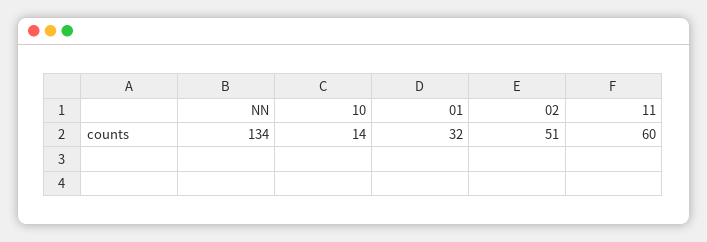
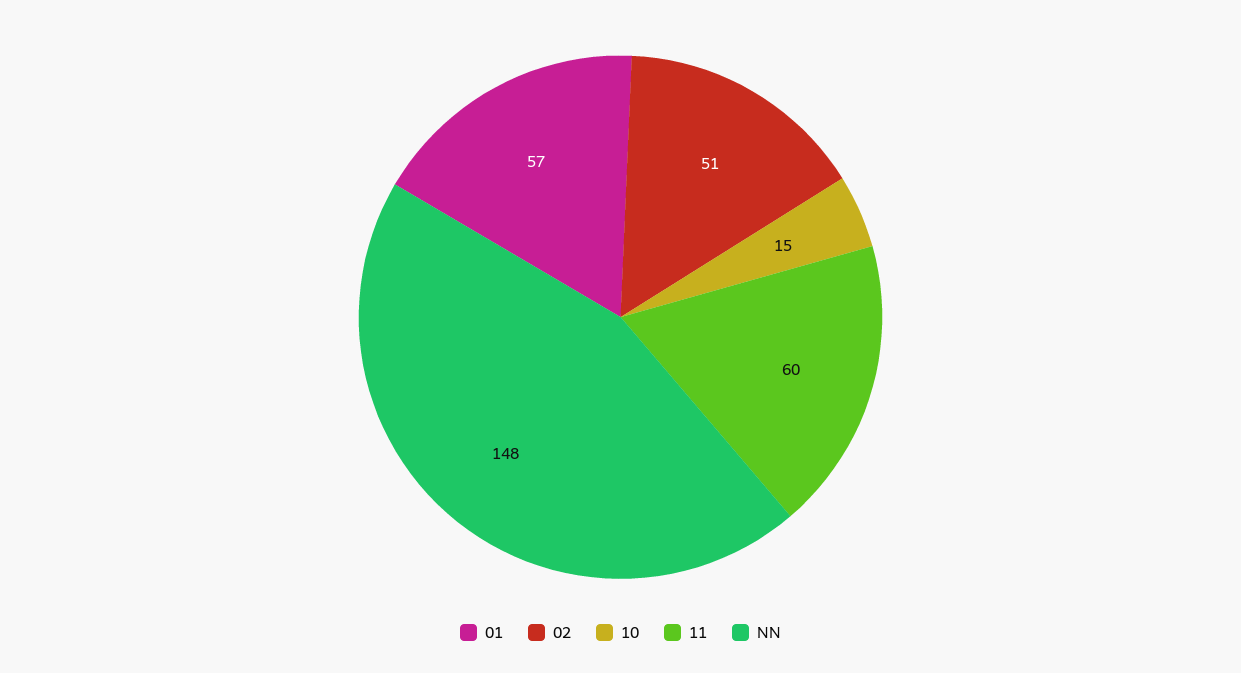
  {
-   "NN": 134,
+   "NN": 148,
-   "10": 14,
+   "10": 15,
-   "01": 32,
+   "01": 57,
    "02": 51,
    "11": 60
  }

